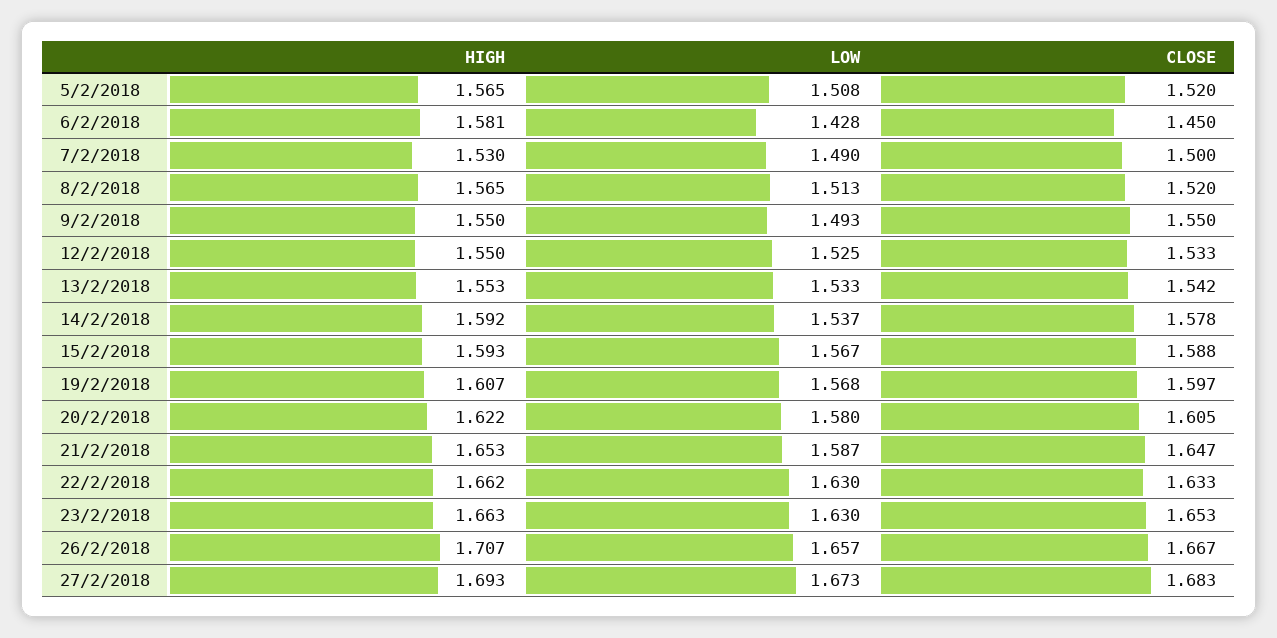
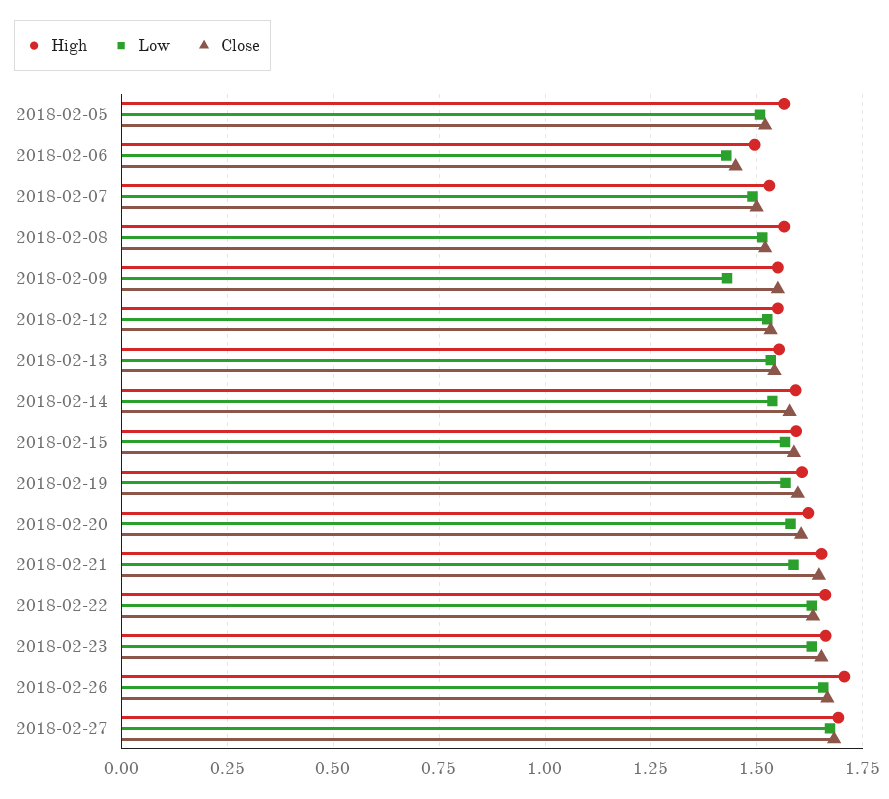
  {
    "HIGH": {
      "5/2/2018": 1.565,
-     "6/2/2018": 1.581,
+     "6/2/2018": 1.5,
      "7/2/2018": 1.53,
      "8/2/2018": 1.565,
      "9/2/2018": 1.55,
      "12/2/2018": 1.55,
      "13/2/2018": 1.553,
      "14/2/2018": 1.592,
      "15/2/2018": 1.593,
      "19/2/2018": 1.607,
      "20/2/2018": 1.622,
      "21/2/2018": 1.653,
      "22/2/2018": 1.662,
      "23/2/2018": 1.663,
      "26/2/2018": 1.707,
      "27/2/2018": 1.693
    },
    "LOW": {
      "5/2/2018": 1.508,
      "6/2/2018": 1.428,
      "7/2/2018": 1.49,
      "8/2/2018": 1.513,
-     "9/2/2018": 1.493,
+     "9/2/2018": 1.425,
      "12/2/2018": 1.525,
      "13/2/2018": 1.533,
      "14/2/2018": 1.537,
      "15/2/2018": 1.567,
      "19/2/2018": 1.568,
      "20/2/2018": 1.58,
      "21/2/2018": 1.587,
      "22/2/2018": 1.63,
      "23/2/2018": 1.63,
      "26/2/2018": 1.657,
      "27/2/2018": 1.673
    },
    "CLOSE": {
      "5/2/2018": 1.52,
      "6/2/2018": 1.45,
      "7/2/2018": 1.5,
      "8/2/2018": 1.52,
      "9/2/2018": 1.55,
      "12/2/2018": 1.533,
      "13/2/2018": 1.542,
      "14/2/2018": 1.578,
      "15/2/2018": 1.588,
      "19/2/2018": 1.597,
      "20/2/2018": 1.605,
      "21/2/2018": 1.647,
      "22/2/2018": 1.633,
      "23/2/2018": 1.653,
      "26/2/2018": 1.667,
      "27/2/2018": 1.683
    }
  }

